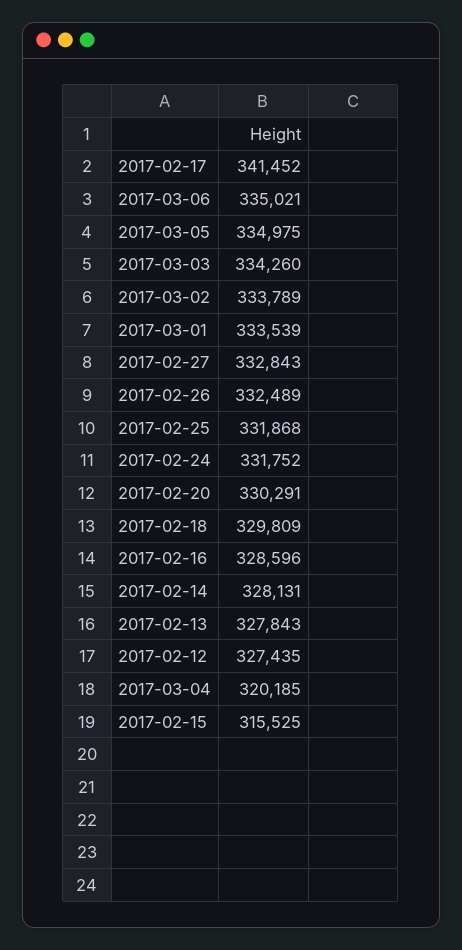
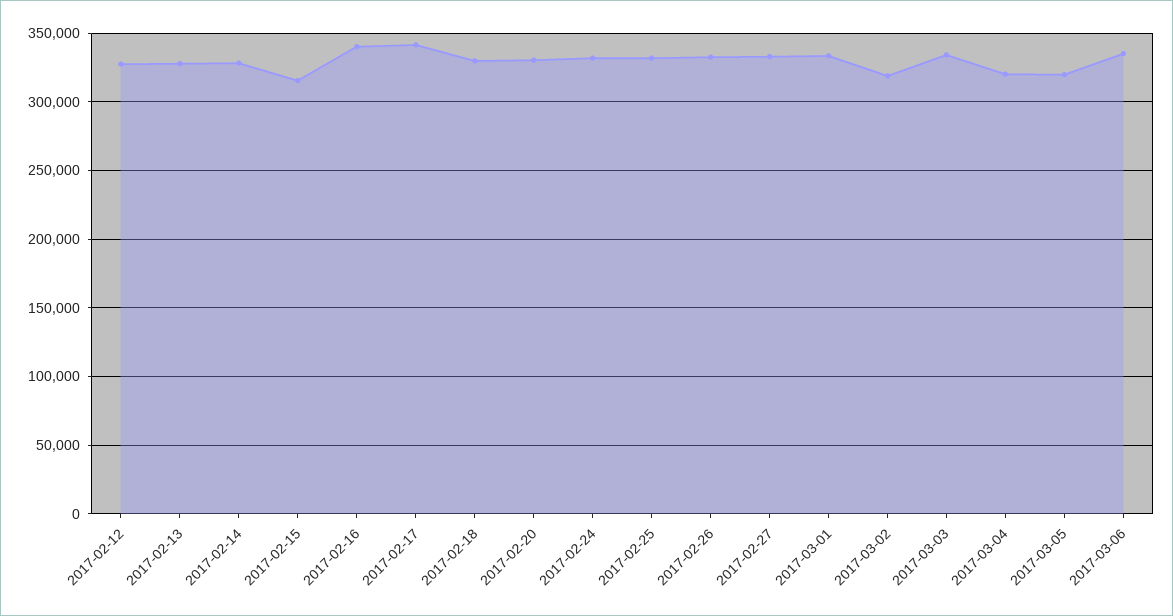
  {
    "2017-02-17": 341452,
    "2017-03-06": 335021,
-   "2017-03-05": 334975,
+   "2017-03-05": 320000,
    "2017-03-03": 334260,
-   "2017-03-02": 333789,
+   "2017-03-02": 320000,
    "2017-03-01": 333539,
    "2017-02-27": 332843,
    "2017-02-26": 332489,
    "2017-02-25": 331868,
    "2017-02-24": 331752,
    "2017-02-20": 330291,
    "2017-02-18": 329809,
-   "2017-02-16": 328596,
+   "2017-02-16": 340000,
    "2017-02-14": 328131,
    "2017-02-13": 327843,
    "2017-02-12": 327435,
    "2017-03-04": 320185,
    "2017-02-15": 315525
  }

